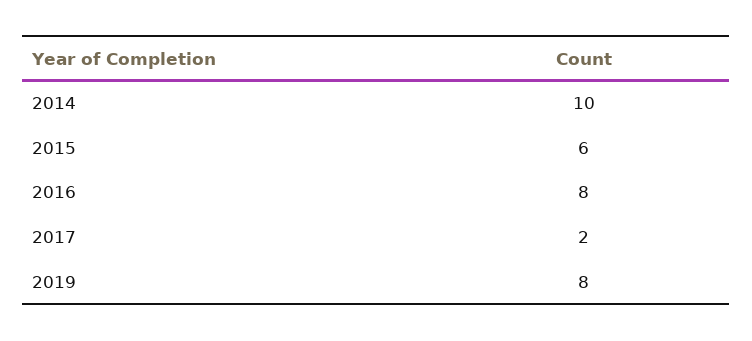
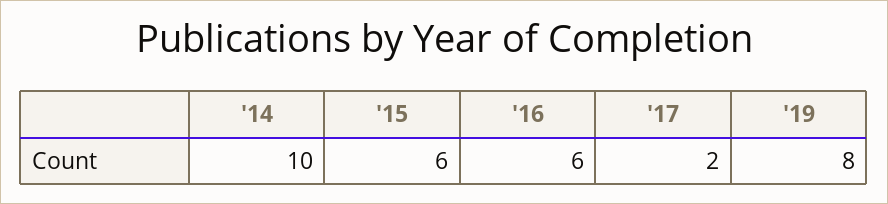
  {
    "2014": 10,
    "2015": 6,
-   "2016": 8,
+   "2016": 6,
    "2017": 2,
    "2019": 8
  }

